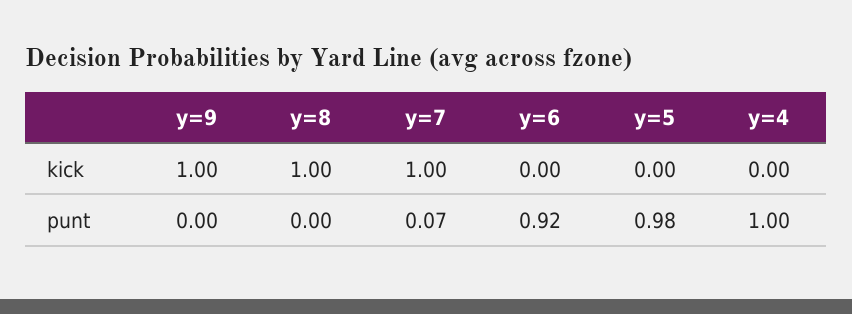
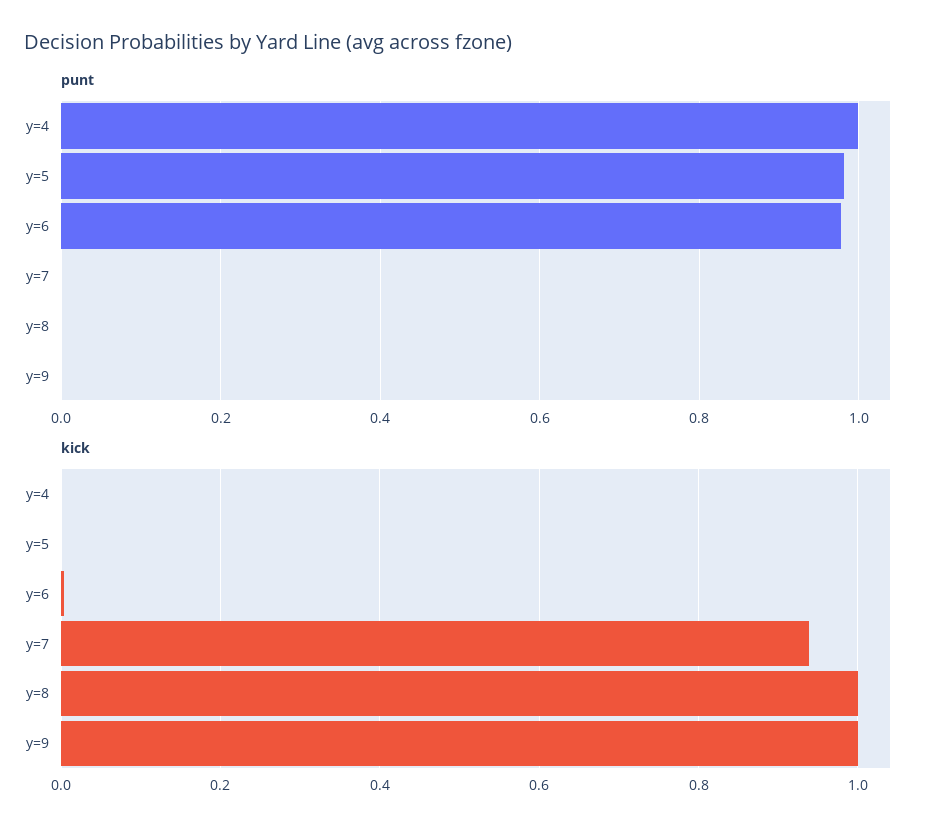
  {
    "kick": {
      "y=9": 1,
      "y=8": 1,
-     "y=7": 1,
+     "y=7": 0.94,
      "y=6": 0,
      "y=5": 0,
      "y=4": 0
    },
    "punt": {
      "y=9": 0,
      "y=8": 0,
-     "y=7": 0.07,
+     "y=7": 0,
-     "y=6": 0.92,
+     "y=6": 0.98,
      "y=5": 0.98,
      "y=4": 1
    }
  }

